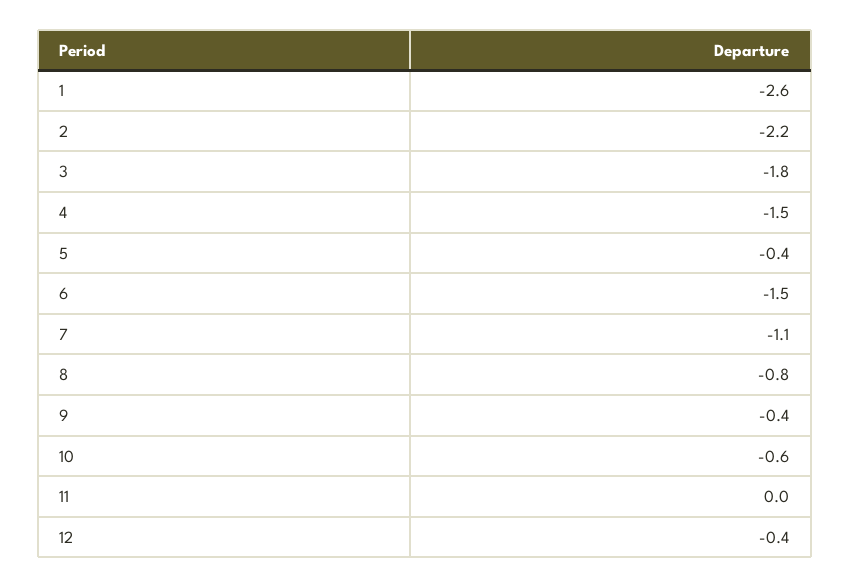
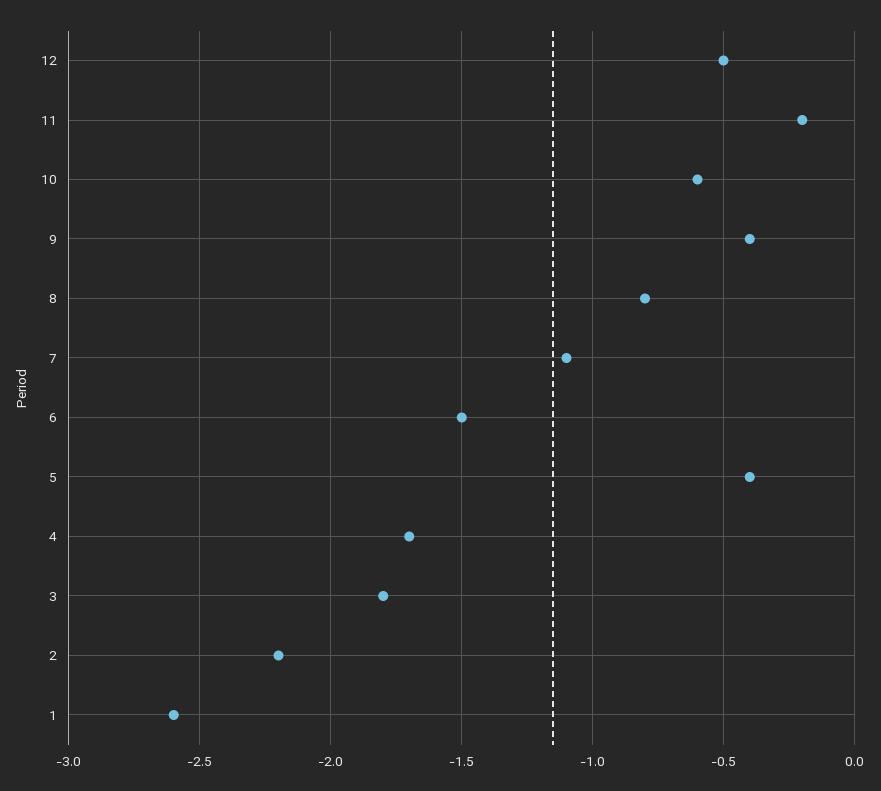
  {
    "1": -2.6,
    "2": -2.2,
    "3": -1.8,
-   "4": -1.5,
+   "4": -1.7,
    "5": -0.4,
    "6": -1.5,
    "7": -1.1,
    "8": -0.8,
    "9": -0.4,
    "10": -0.6,
-   "11": 0,
+   "11": -0.2,
-   "12": -0.4
+   "12": -0.5
  }

